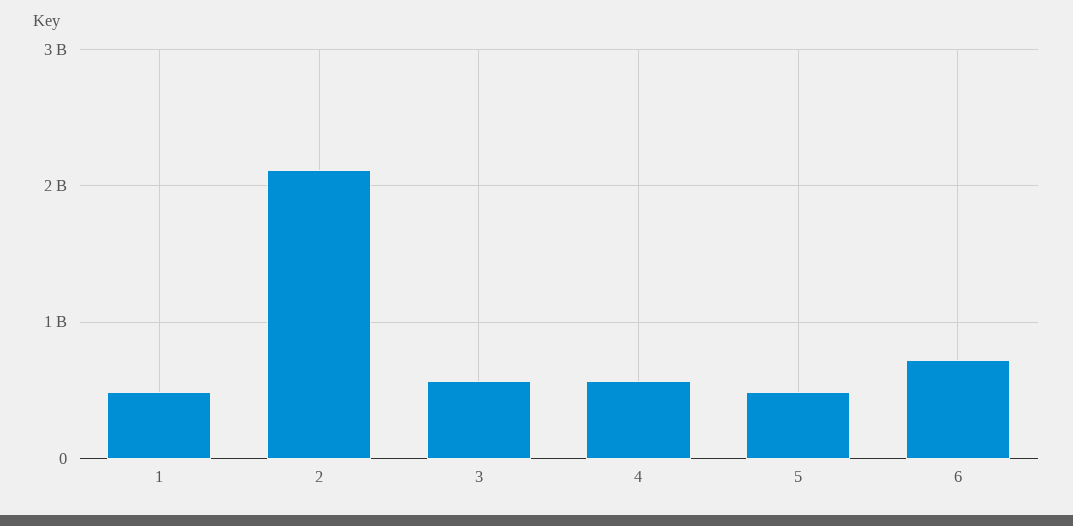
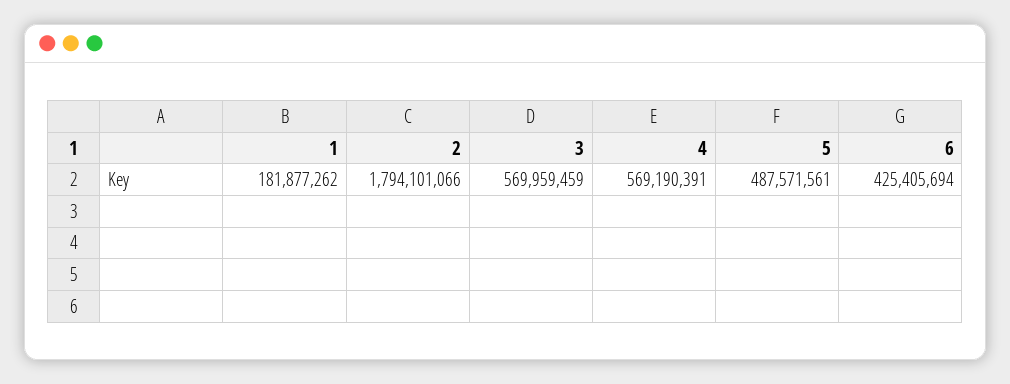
  {
-   "1": 500000000,
+   "1": 181877262,
-   "2": 2100000000,
+   "2": 1794101066,
    "3": 569959459,
    "4": 569190391,
    "5": 487571561,
-   "6": 700000000
+   "6": 425405694
  }

